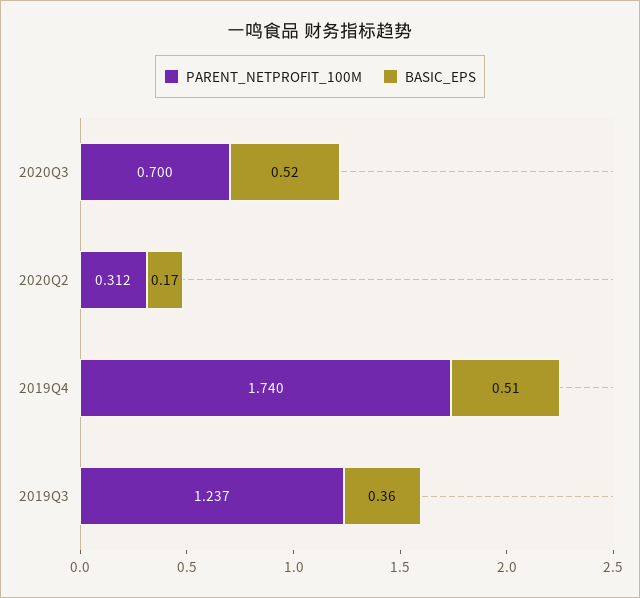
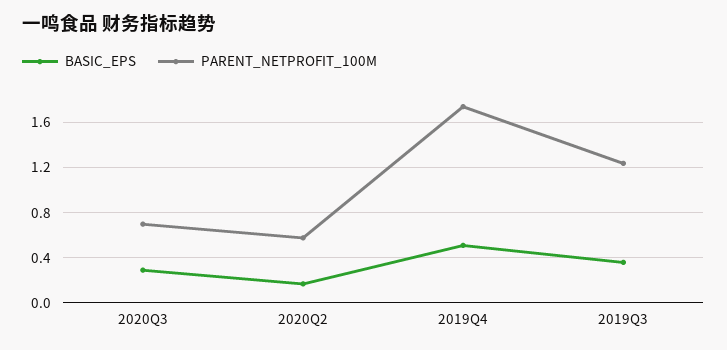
  {
    "PARENT_NETPROFIT_100M": {
      "2020Q3": 0.7,
-     "2020Q2": 0.312,
+     "2020Q2": 0.6,
      "2019Q4": 1.74,
      "2019Q3": 1.237
    },
    "BASIC_EPS": {
-     "2020Q3": 0.52,
+     "2020Q3": 0.3,
      "2020Q2": 0.17,
      "2019Q4": 0.51,
      "2019Q3": 0.36
    }
  }

